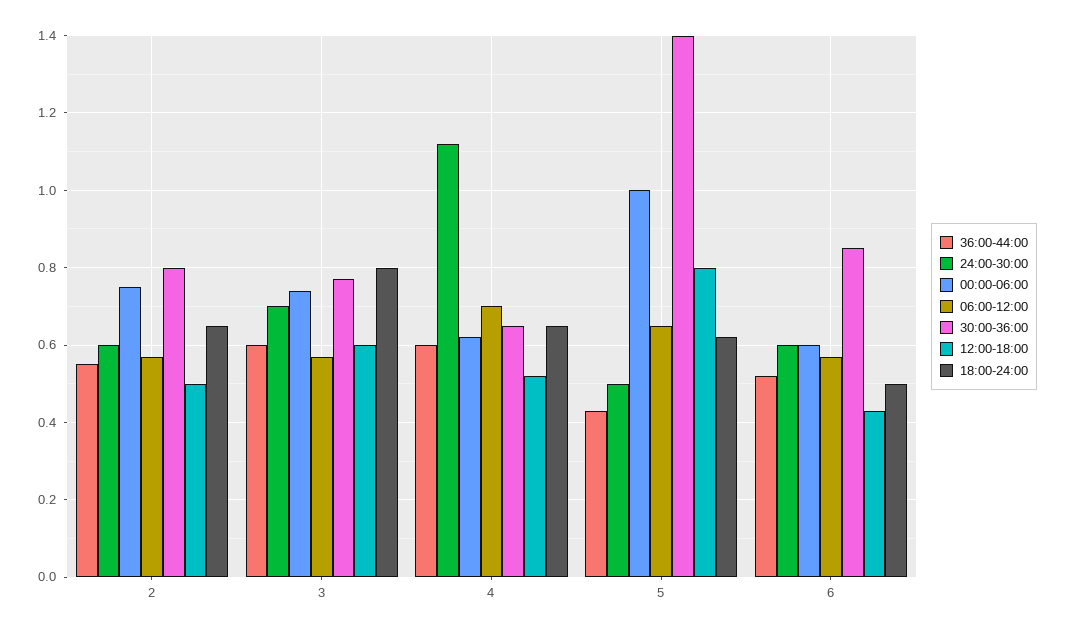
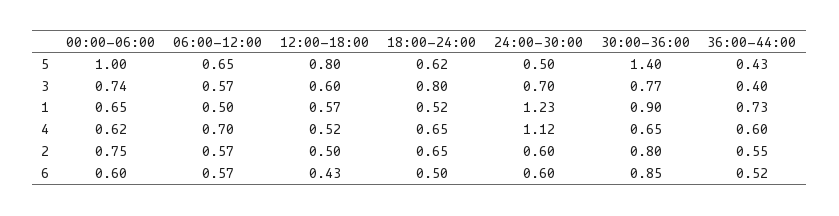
  {
    "36:00-44:00": {
      "2": 0.55,
-     "3": 0.6,
+     "3": 0.4,
      "4": 0.6,
      "5": 0.43,
-     "6": 0.52
+     "6": 0.52,
+     "1": 0.73
    },
    "24:00-30:00": {
      "2": 0.6,
      "3": 0.7,
      "4": 1.12,
      "5": 0.5,
-     "6": 0.6
+     "6": 0.6,
+     "1": 1.23
    },
    "00:00-06:00": {
      "2": 0.75,
      "3": 0.74,
      "4": 0.62,
      "5": 1,
-     "6": 0.6
+     "6": 0.6,
+     "1": 0.65
    },
    "06:00-12:00": {
      "2": 0.57,
      "3": 0.57,
      "4": 0.7,
      "5": 0.65,
-     "6": 0.57
+     "6": 0.57,
+     "1": 0.5
    },
    "30:00-36:00": {
      "2": 0.8,
      "3": 0.77,
      "4": 0.65,
      "5": 1.4,
-     "6": 0.85
+     "6": 0.85,
+     "1": 0.9
    },
    "12:00-18:00": {
      "2": 0.5,
      "3": 0.6,
      "4": 0.52,
      "5": 0.8,
-     "6": 0.43
+     "6": 0.43,
+     "1": 0.57
    },
    "18:00-24:00": {
      "2": 0.65,
      "3": 0.8,
      "4": 0.65,
      "5": 0.62,
-     "6": 0.5
+     "6": 0.5,
+     "1": 0.52
    }
  }

